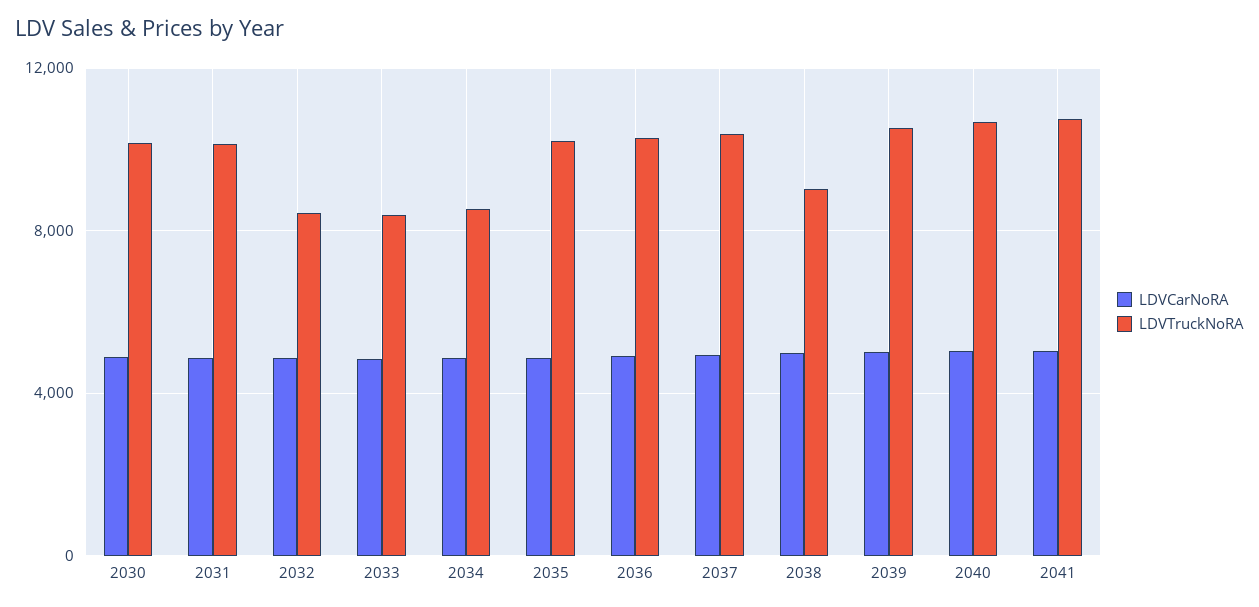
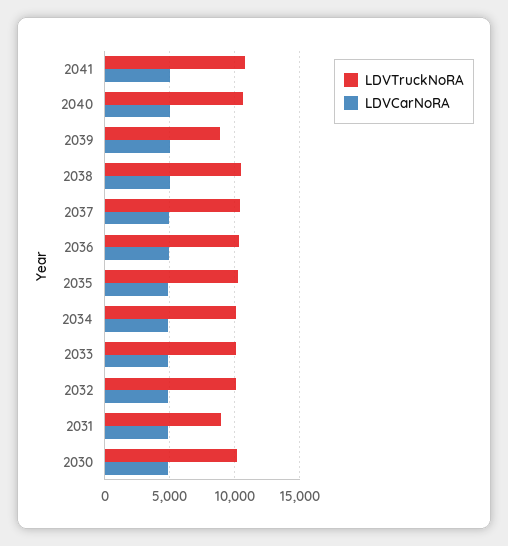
  {
    "LDVCarNoRA": {
      "2030": 5000,
      "2031": 5000,
      "2032": 5000,
      "2033": 5000,
      "2034": 5000,
      "2035": 5000,
      "2036": 5000,
      "2037": 5000,
      "2038": 5000,
      "2039": 5000,
      "2040": 5000,
      "2041": 5000
    },
    "LDVTruckNoRA": {
      "2030": 10000,
-     "2031": 10000,
+     "2031": 9000,
-     "2032": 8500,
+     "2032": 10000,
-     "2033": 8500,
+     "2033": 10000,
-     "2034": 8500,
+     "2034": 10000,
      "2035": 10000,
      "2036": 10500,
      "2037": 10500,
-     "2038": 9000,
+     "2038": 10500,
-     "2039": 10500,
+     "2039": 9000,
      "2040": 10500,
      "2041": 10500
    }
  }

